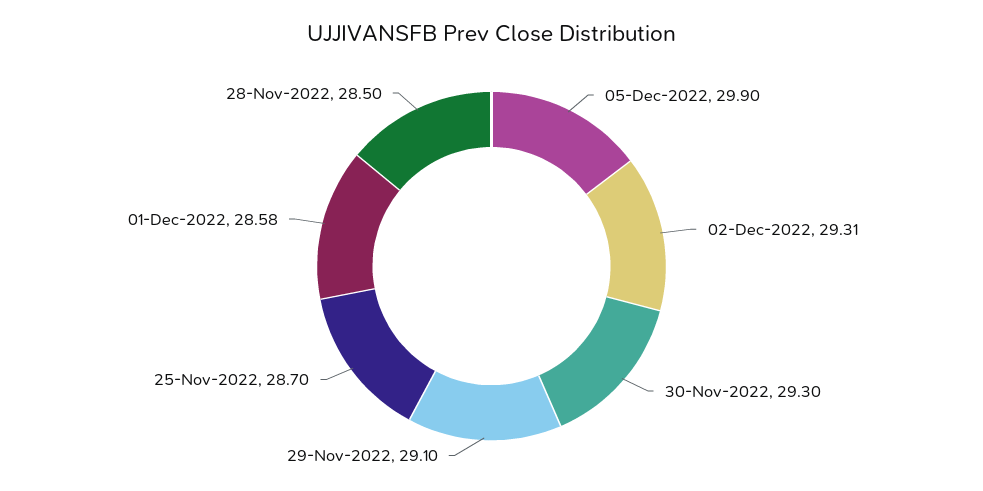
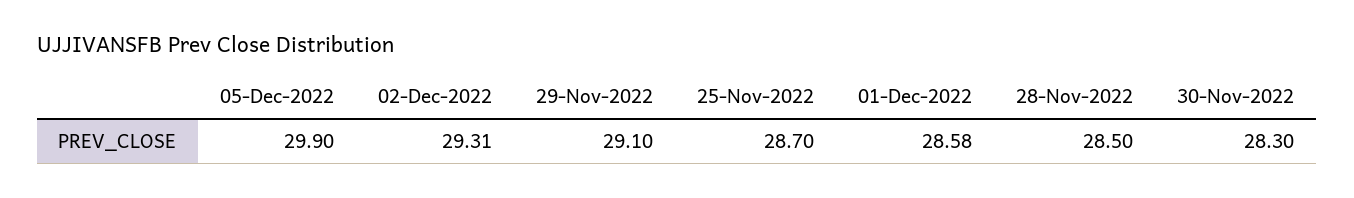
  {
    "05-Dec-2022": 29.9,
    "02-Dec-2022": 29.31,
-   "30-Nov-2022": 29.3,
+   "30-Nov-2022": 28.3,
    "29-Nov-2022": 29.1,
    "25-Nov-2022": 28.7,
    "01-Dec-2022": 28.58,
    "28-Nov-2022": 28.5
  }

